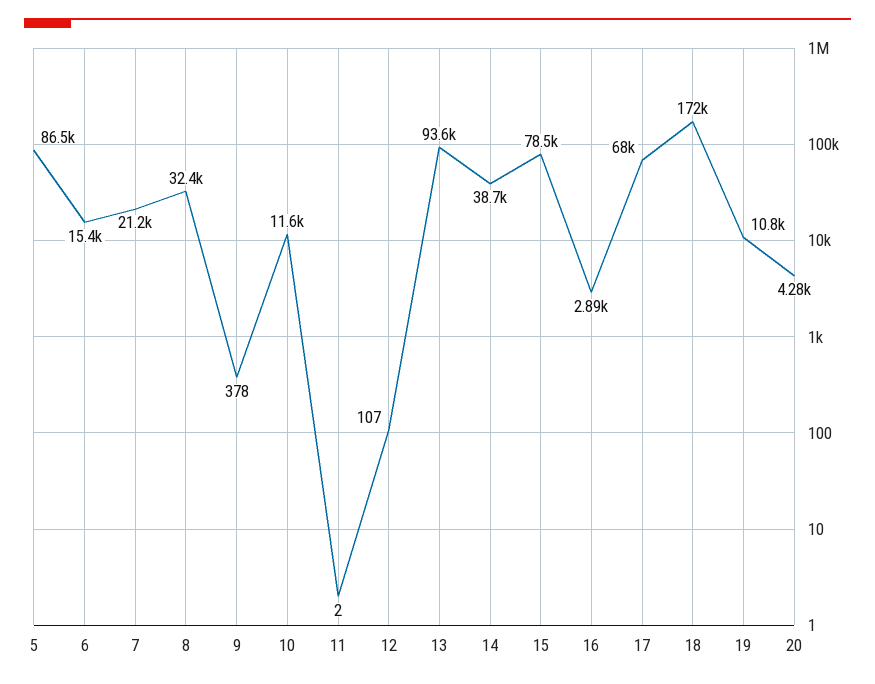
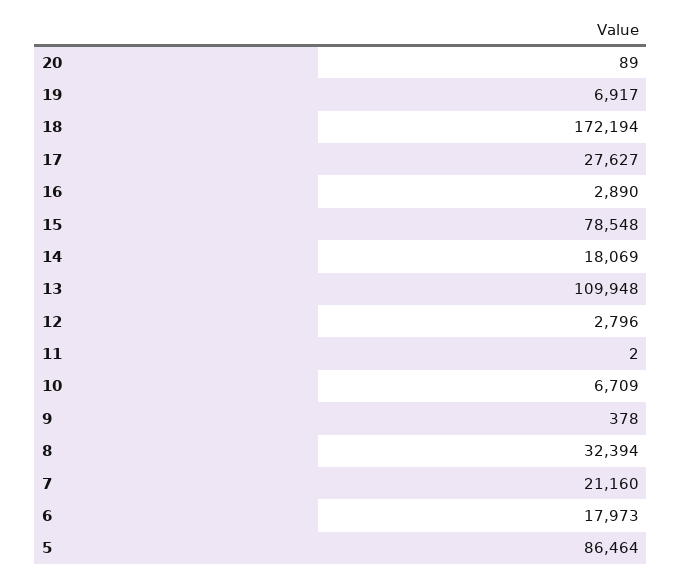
  {
    "5": 86464,
-   "6": 15400,
+   "6": 17973,
    "7": 21160,
    "8": 32394,
    "9": 378,
-   "10": 11600,
+   "10": 6709,
    "11": 2,
-   "12": 107,
+   "12": 2796,
-   "13": 93600,
+   "13": 109948,
-   "14": 38700,
+   "14": 18069,
    "15": 78548,
    "16": 2890,
-   "17": 68000,
+   "17": 27627,
    "18": 172194,
-   "19": 10800,
+   "19": 6917,
-   "20": 4280
+   "20": 89
  }

